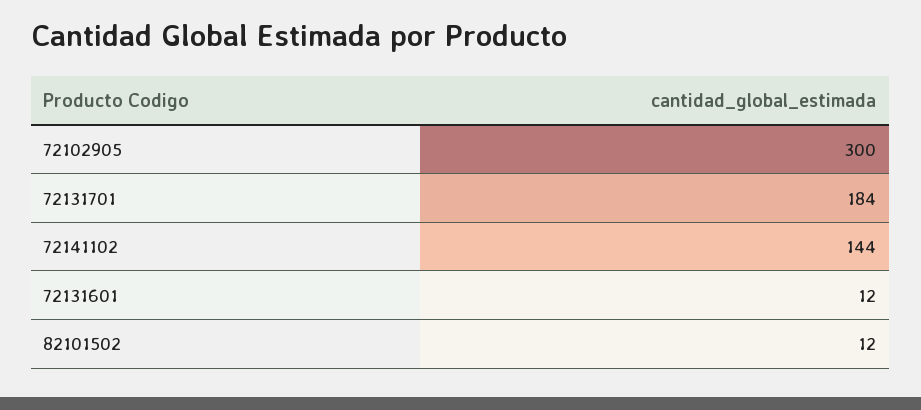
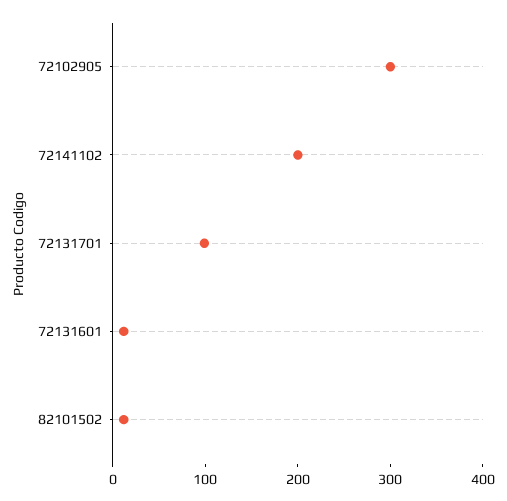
  {
    "72102905": 300,
-   "72131701": 184,
+   "72131701": 100,
-   "72141102": 144,
+   "72141102": 200,
    "72131601": 12,
    "82101502": 12
  }

